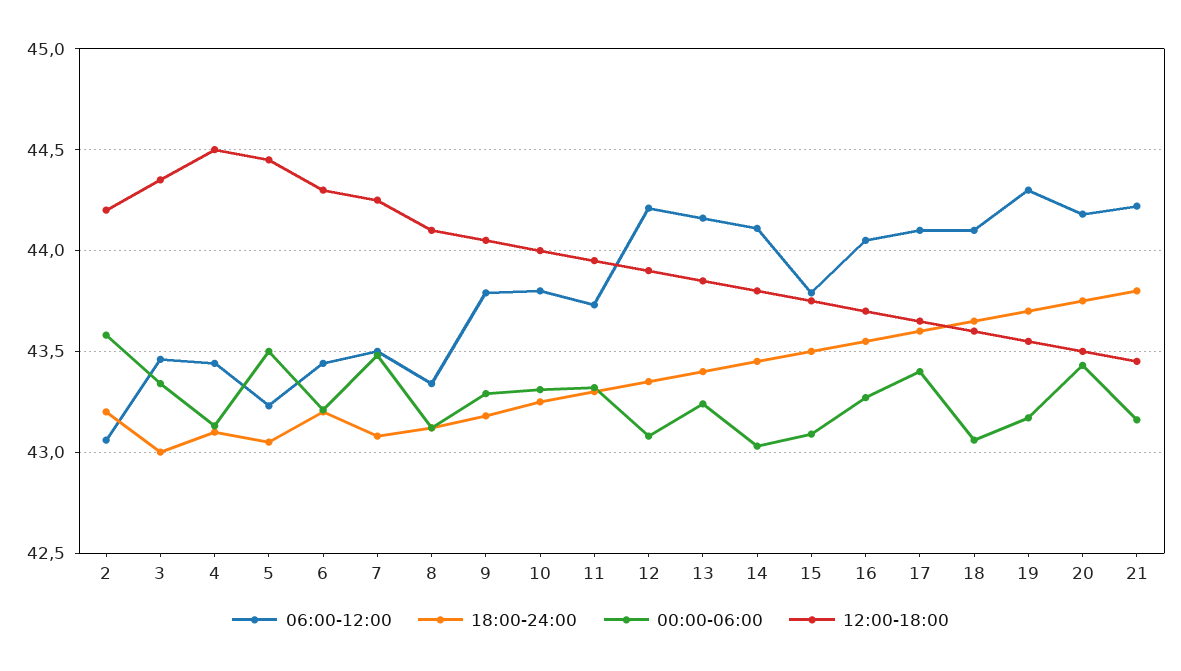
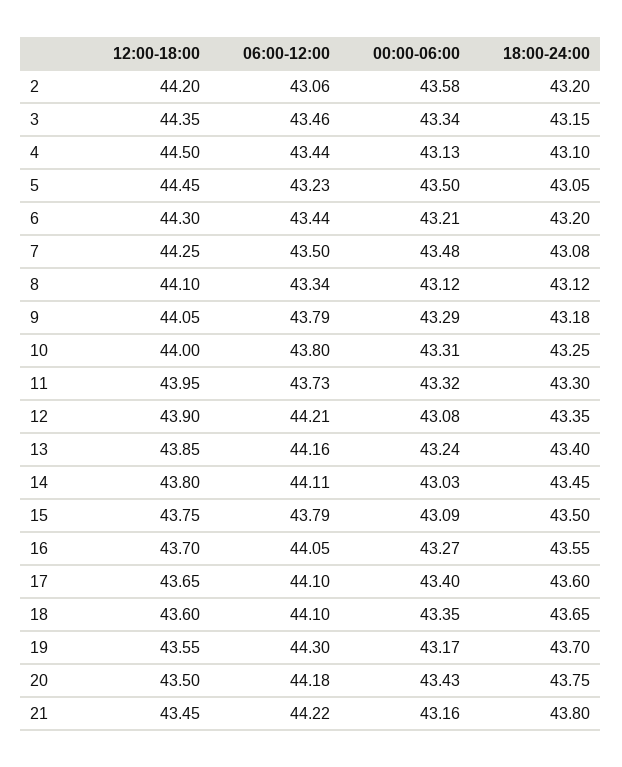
  {
    "06:00-12:00": {
      "2": 43.06,
      "3": 43.46,
      "4": 43.44,
      "5": 43.23,
      "6": 43.44,
      "7": 43.5,
      "8": 43.34,
      "9": 43.79,
      "10": 43.8,
      "11": 43.73,
      "12": 44.21,
      "13": 44.16,
      "14": 44.11,
      "15": 43.79,
      "16": 44.05,
      "17": 44.1,
      "18": 44.1,
      "19": 44.3,
      "20": 44.18,
      "21": 44.22
    },
    "18:00-24:00": {
      "2": 43.2,
-     "3": 43,
+     "3": 43.15,
      "4": 43.1,
      "5": 43.05,
      "6": 43.2,
      "7": 43.08,
      "8": 43.12,
      "9": 43.18,
      "10": 43.25,
      "11": 43.3,
      "12": 43.35,
      "13": 43.4,
      "14": 43.45,
      "15": 43.5,
      "16": 43.55,
      "17": 43.6,
      "18": 43.65,
      "19": 43.7,
      "20": 43.75,
      "21": 43.8
    },
    "00:00-06:00": {
      "2": 43.58,
      "3": 43.34,
      "4": 43.13,
      "5": 43.5,
      "6": 43.21,
      "7": 43.48,
      "8": 43.12,
      "9": 43.29,
      "10": 43.31,
      "11": 43.32,
      "12": 43.08,
      "13": 43.24,
      "14": 43.03,
      "15": 43.09,
      "16": 43.27,
      "17": 43.4,
-     "18": 43.05,
+     "18": 43.35,
      "19": 43.17,
      "20": 43.43,
      "21": 43.16
    },
    "12:00-18:00": {
      "2": 44.2,
      "3": 44.35,
      "4": 44.5,
      "5": 44.45,
      "6": 44.3,
      "7": 44.25,
      "8": 44.1,
      "9": 44.05,
      "10": 44,
      "11": 43.95,
      "12": 43.9,
      "13": 43.85,
      "14": 43.8,
      "15": 43.75,
      "16": 43.7,
      "17": 43.65,
      "18": 43.6,
      "19": 43.55,
      "20": 43.5,
      "21": 43.45
    }
  }

